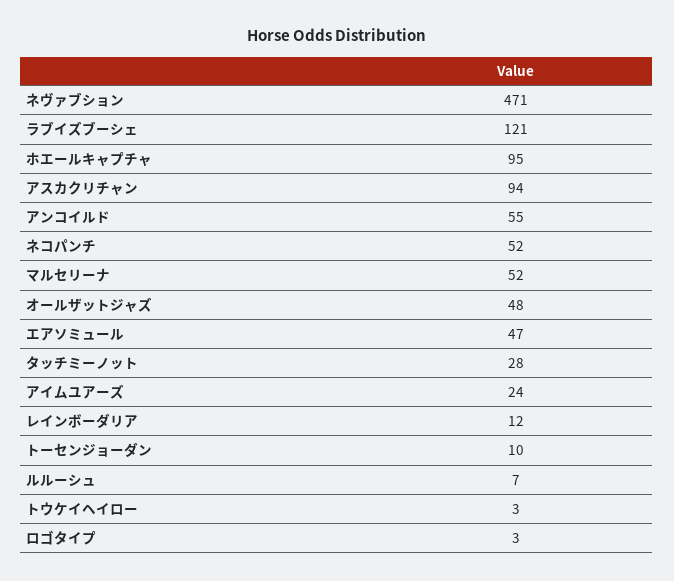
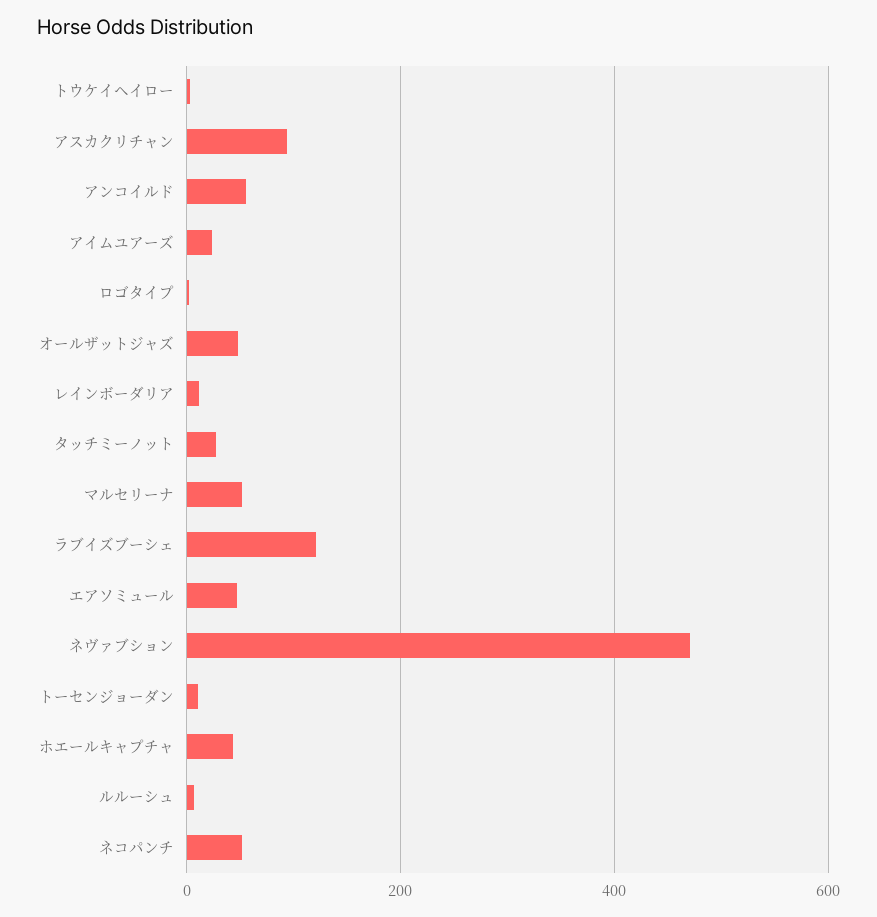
  {
    "ネヴァブション": 471,
    "ラブイズブーシェ": 121,
-   "ホエールキャプチャ": 95,
+   "ホエールキャプチャ": 40,
    "アスカクリチャン": 94,
    "アンコイルド": 55,
    "ネコパンチ": 52,
    "マルセリーナ": 52,
    "オールザットジャズ": 48,
    "エアソミュール": 47,
    "タッチミーノット": 28,
    "アイムユアーズ": 24,
    "レインボーダリア": 12,
    "トーセンジョーダン": 10,
    "ルルーシュ": 7,
    "トウケイヘイロー": 3,
    "ロゴタイプ": 3
  }

